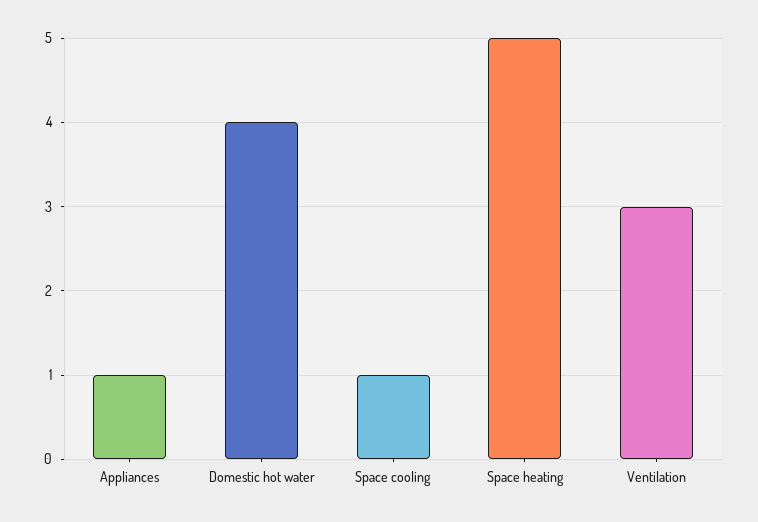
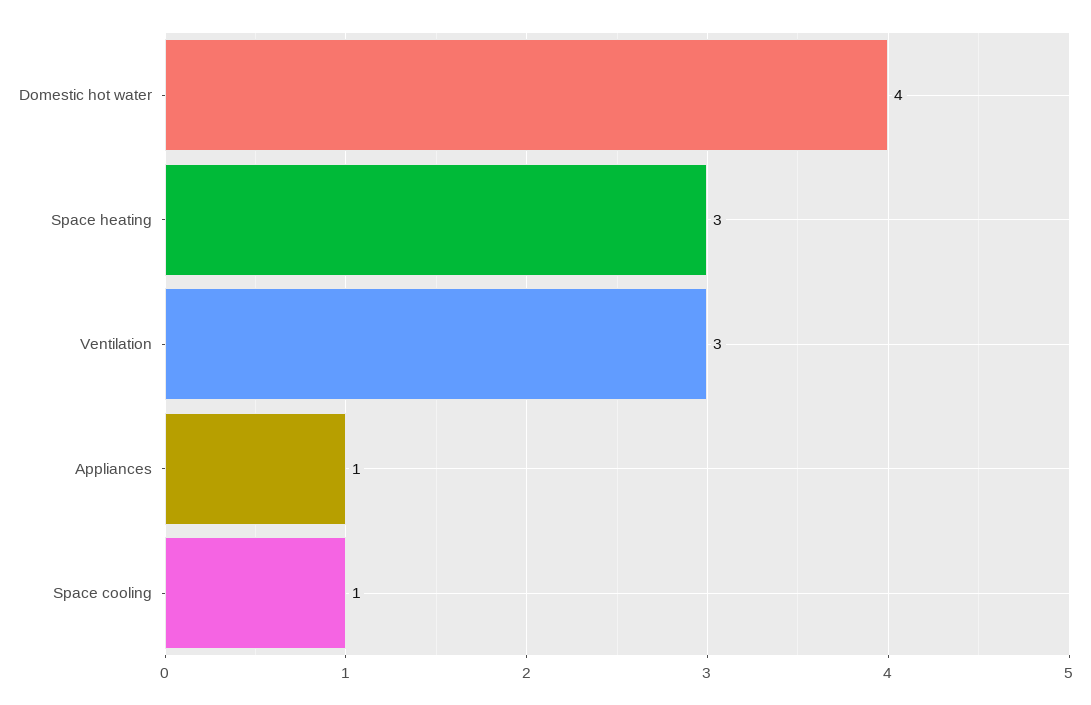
  {
    "Appliances": 1,
    "Domestic hot water": 4,
    "Space cooling": 1,
-   "Space heating": 5,
+   "Space heating": 3,
    "Ventilation": 3
  }

